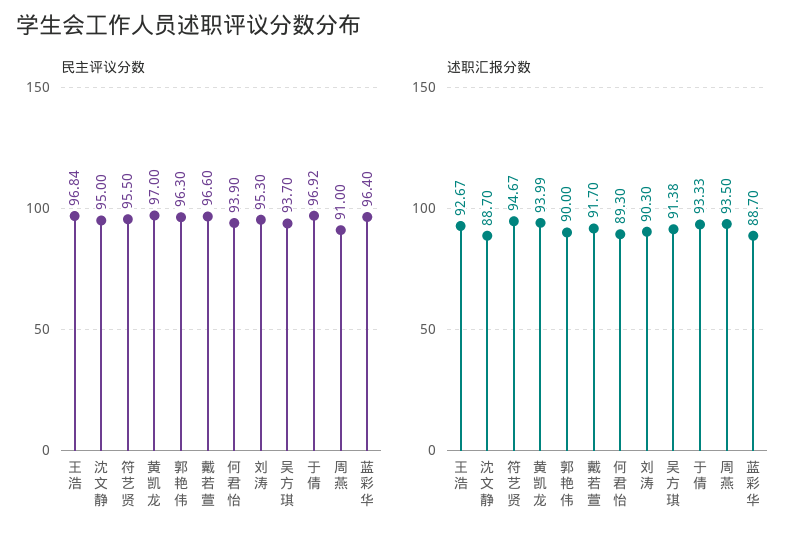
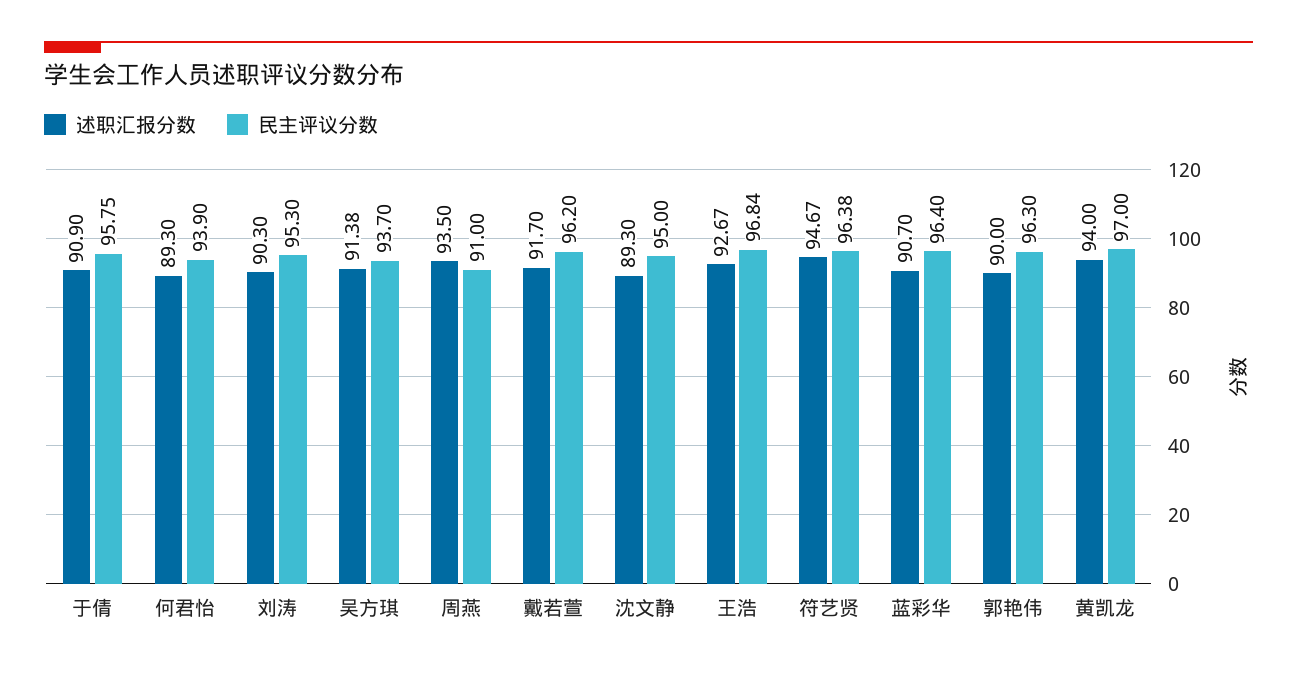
  {
    "民主评议分数": {
      "王浩": 96.84,
      "沈文静": 95,
-     "符艺贤": 95.5,
+     "符艺贤": 96.38,
      "黄凯龙": 97,
      "郭艳伟": 96.3,
-     "戴若萱": 96.6,
+     "戴若萱": 96.2,
      "何君怡": 93.9,
      "刘涛": 95.3,
      "吴方琪": 93.7,
-     "于倩": 96.92,
+     "于倩": 95.75,
      "周燕": 91,
      "蓝彩华": 96.4
    },
    "述职汇报分数": {
      "王浩": 92.67,
-     "沈文静": 88.7,
+     "沈文静": 89.3,
      "符艺贤": 94.67,
-     "黄凯龙": 93.99,
+     "黄凯龙": 94,
      "郭艳伟": 90,
      "戴若萱": 91.7,
      "何君怡": 89.3,
      "刘涛": 90.3,
      "吴方琪": 91.38,
-     "于倩": 93.33,
+     "于倩": 90.9,
      "周燕": 93.5,
-     "蓝彩华": 88.7
+     "蓝彩华": 90.7
    }
  }

